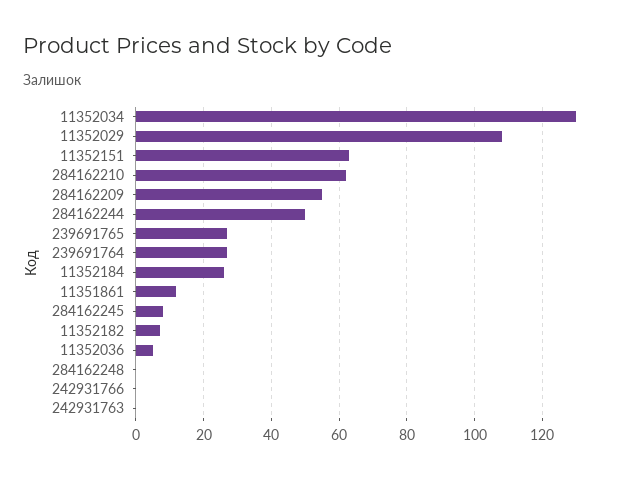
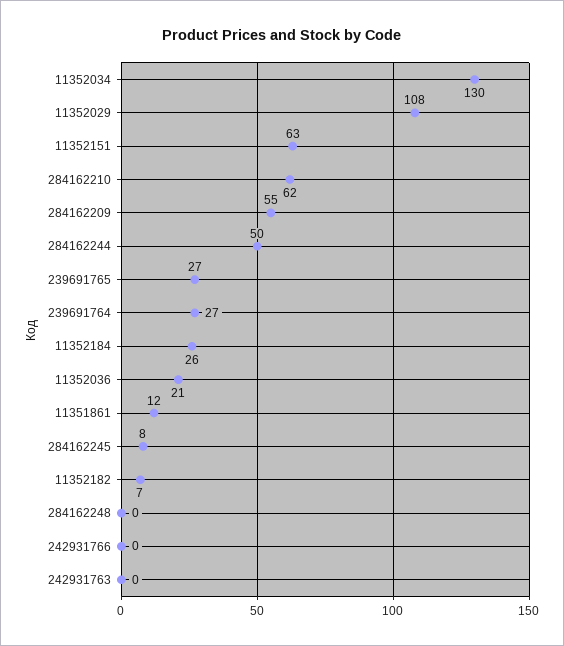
  {
    "11352034": 130,
    "11352029": 108,
    "11352151": 63,
    "284162210": 62,
    "284162209": 55,
    "284162244": 50,
    "239691765": 27,
    "239691764": 27,
    "11352184": 26,
    "11351861": 12,
    "284162245": 8,
    "11352182": 7,
-   "11352036": 5,
+   "11352036": 21,
    "284162248": 0,
    "242931766": 0,
    "242931763": 0
  }

